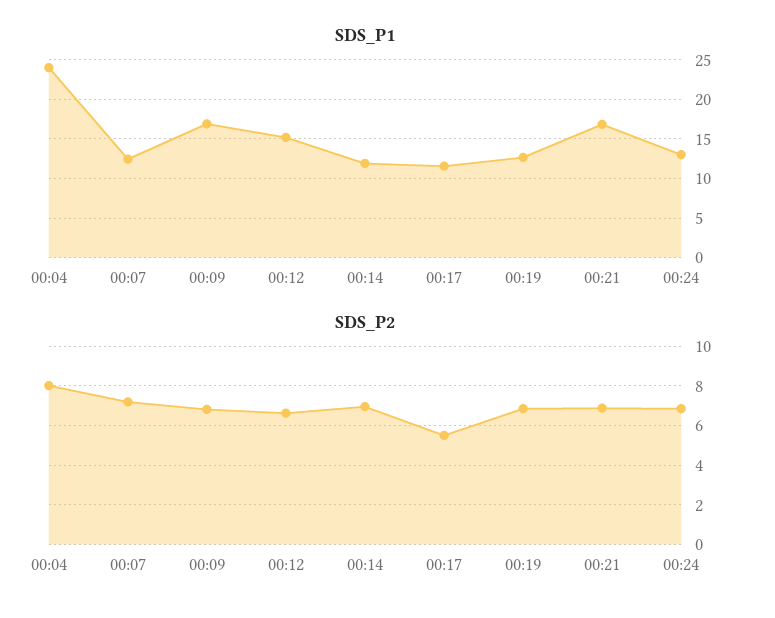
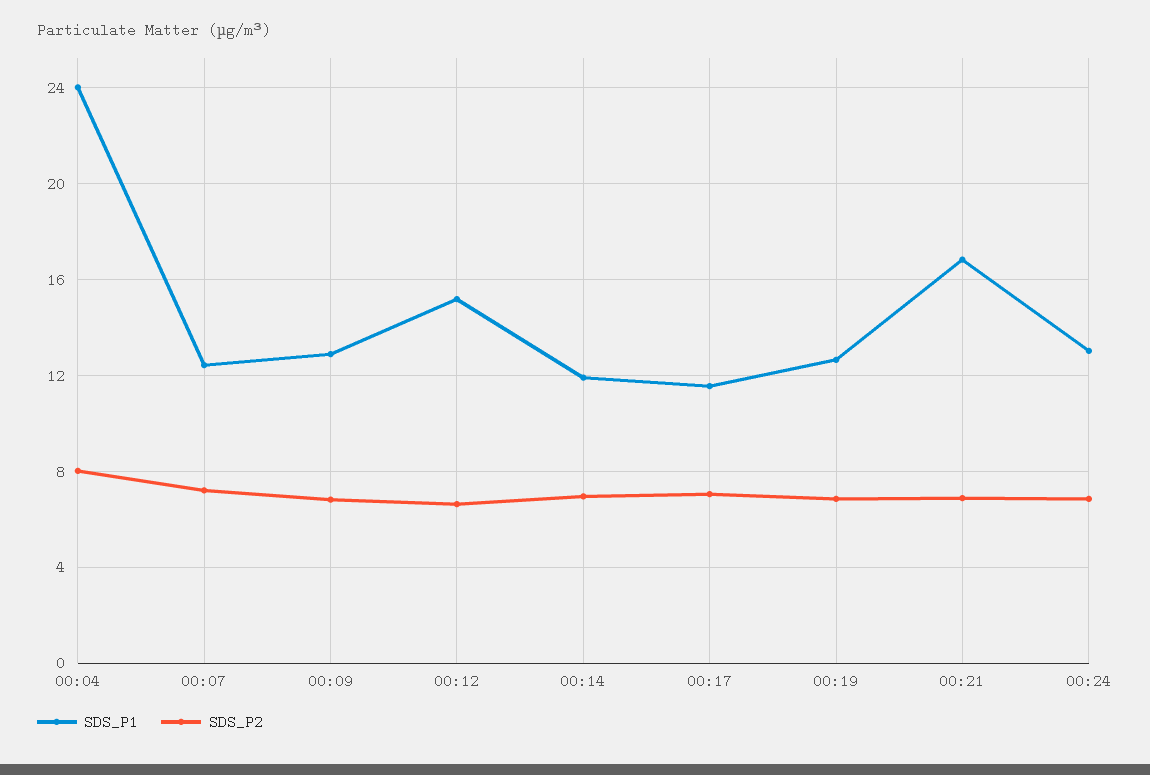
  {
    "SDS_P1": {
      "00:04": 24,
      "00:07": 12.5,
-     "00:09": 17,
+     "00:09": 13,
      "00:12": 15,
      "00:14": 12,
      "00:17": 11.5,
      "00:19": 12.5,
      "00:21": 17,
      "00:24": 13
    },
    "SDS_P2": {
      "00:04": 8,
      "00:07": 7,
      "00:09": 7,
      "00:12": 6.5,
      "00:14": 7,
-     "00:17": 5.5,
+     "00:17": 7,
      "00:19": 7,
      "00:21": 7,
      "00:24": 7
    }
  }

